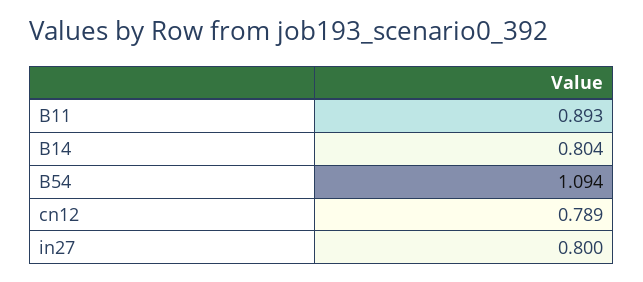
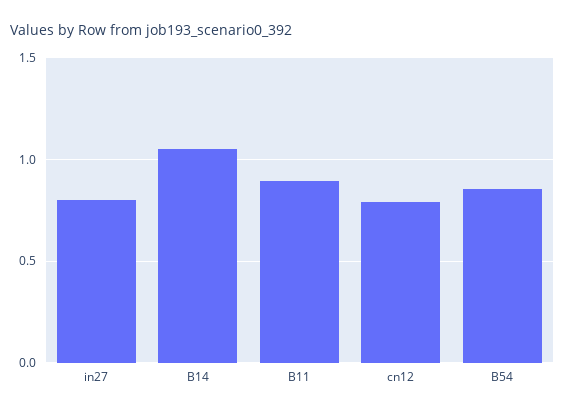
  {
    "B11": 0.893,
-   "B14": 0.804,
+   "B14": 1.05,
-   "B54": 1.094,
+   "B54": 0.85,
    "cn12": 0.789,
    "in27": 0.8
  }

